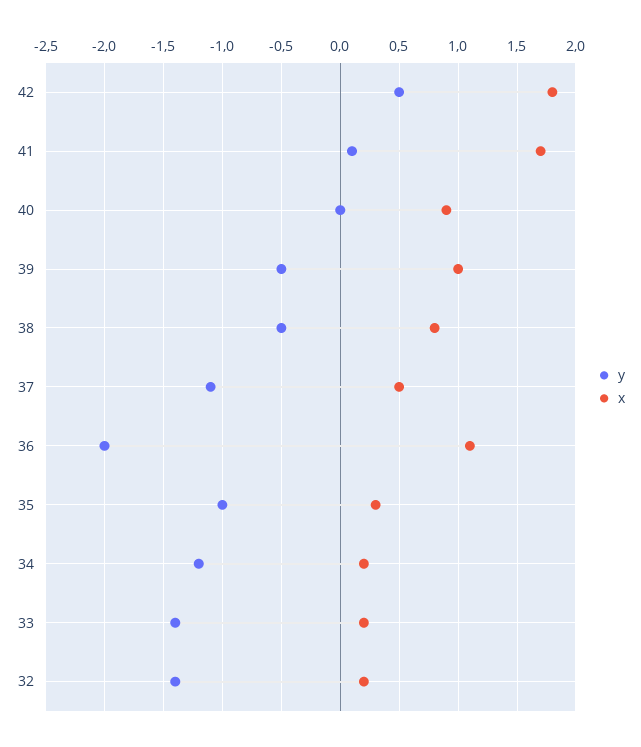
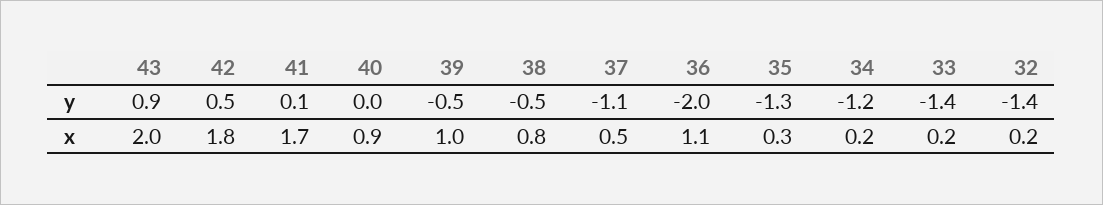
  {
    "y": {
      "42": 0.5,
      "41": 0.1,
      "40": 0,
      "39": -0.5,
      "38": -0.5,
      "37": -1.1,
      "36": -2,
-     "35": -1,
+     "35": -1.3,
      "34": -1.2,
      "33": -1.4,
-     "32": -1.4
+     "32": -1.4,
+     "43": 0.9
    },
    "x": {
      "42": 1.8,
      "41": 1.7,
      "40": 0.9,
      "39": 1,
      "38": 0.8,
      "37": 0.5,
      "36": 1.1,
      "35": 0.3,
      "34": 0.2,
      "33": 0.2,
-     "32": 0.2
+     "32": 0.2,
+     "43": 2
    }
  }

